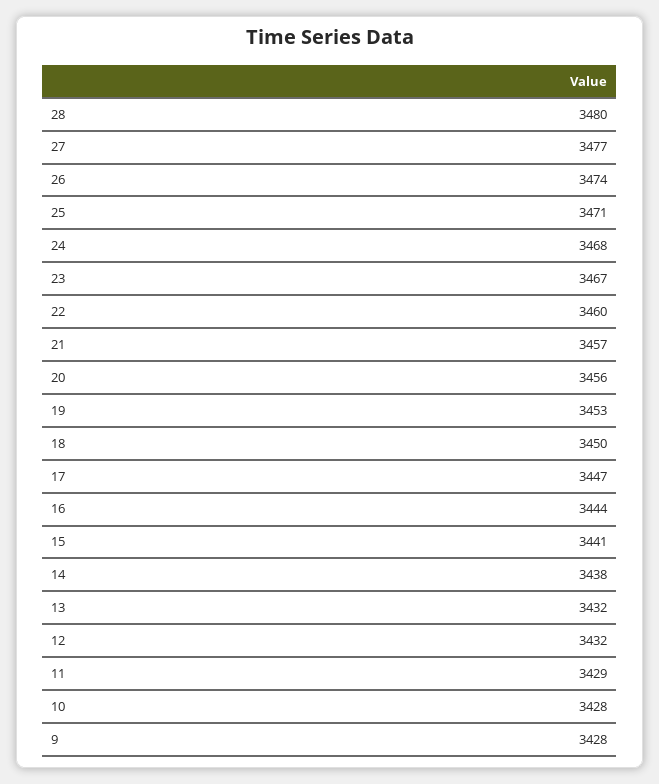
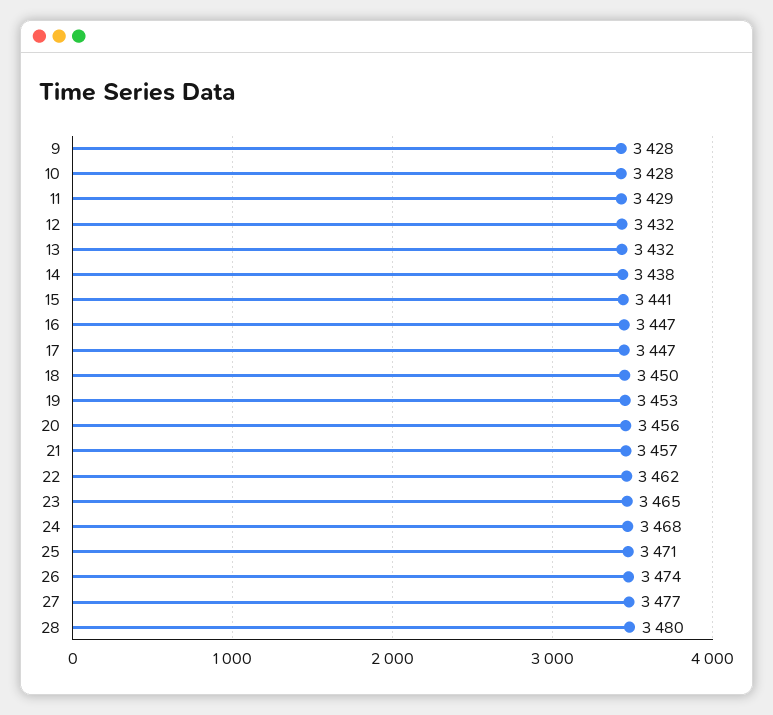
  {
    "28": 3480,
    "27": 3477,
    "26": 3474,
    "25": 3471,
    "24": 3468,
-   "23": 3467,
+   "23": 3465,
-   "22": 3460,
+   "22": 3462,
    "21": 3457,
    "20": 3456,
    "19": 3453,
    "18": 3450,
    "17": 3447,
-   "16": 3444,
+   "16": 3447,
    "15": 3441,
    "14": 3438,
    "13": 3432,
    "12": 3432,
    "11": 3429,
    "10": 3428,
    "9": 3428
  }

